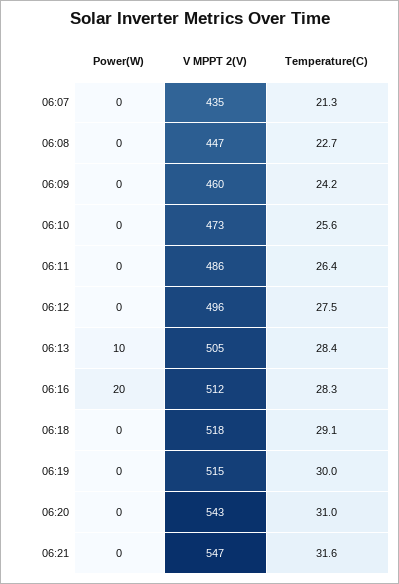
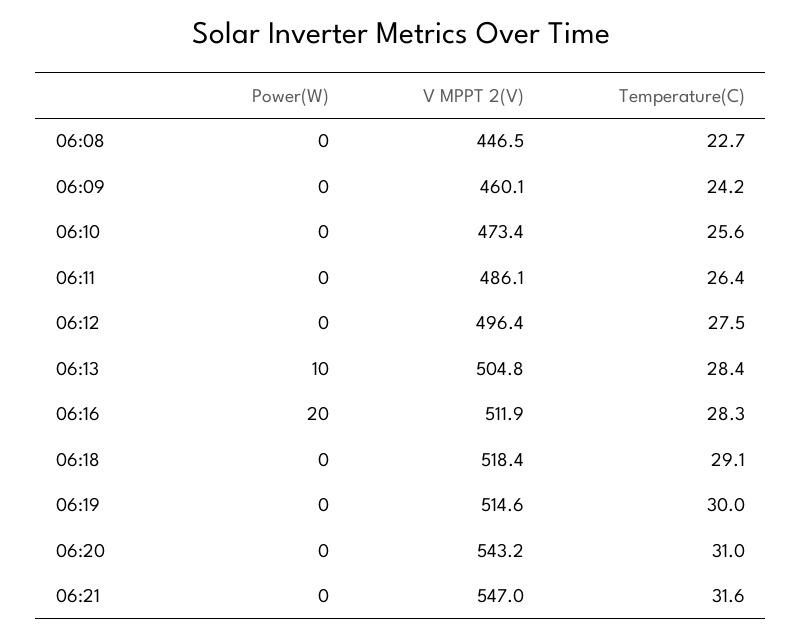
  {
    "Power(W)": {
-     "06:07": 0,
      "06:08": 0,
      "06:09": 0,
      "06:10": 0,
      "06:11": 0,
      "06:12": 0,
      "06:13": 10,
      "06:16": 20,
      "06:18": 0,
      "06:19": 0,
      "06:20": 0,
      "06:21": 0
    },
    "V MPPT 2(V)": {
-     "06:07": 435,
      "06:08": 446.5,
      "06:09": 460.1,
      "06:10": 473.4,
      "06:11": 486.1,
      "06:12": 496.4,
      "06:13": 504.8,
      "06:16": 511.9,
      "06:18": 518.4,
      "06:19": 514.6,
      "06:20": 543.2,
      "06:21": 547
    },
    "Temperature(C)": {
-     "06:07": 21.3,
      "06:08": 22.7,
      "06:09": 24.2,
      "06:10": 25.6,
      "06:11": 26.4,
      "06:12": 27.5,
      "06:13": 28.4,
      "06:16": 28.3,
      "06:18": 29.1,
      "06:19": 30,
      "06:20": 31,
      "06:21": 31.6
    }
  }

